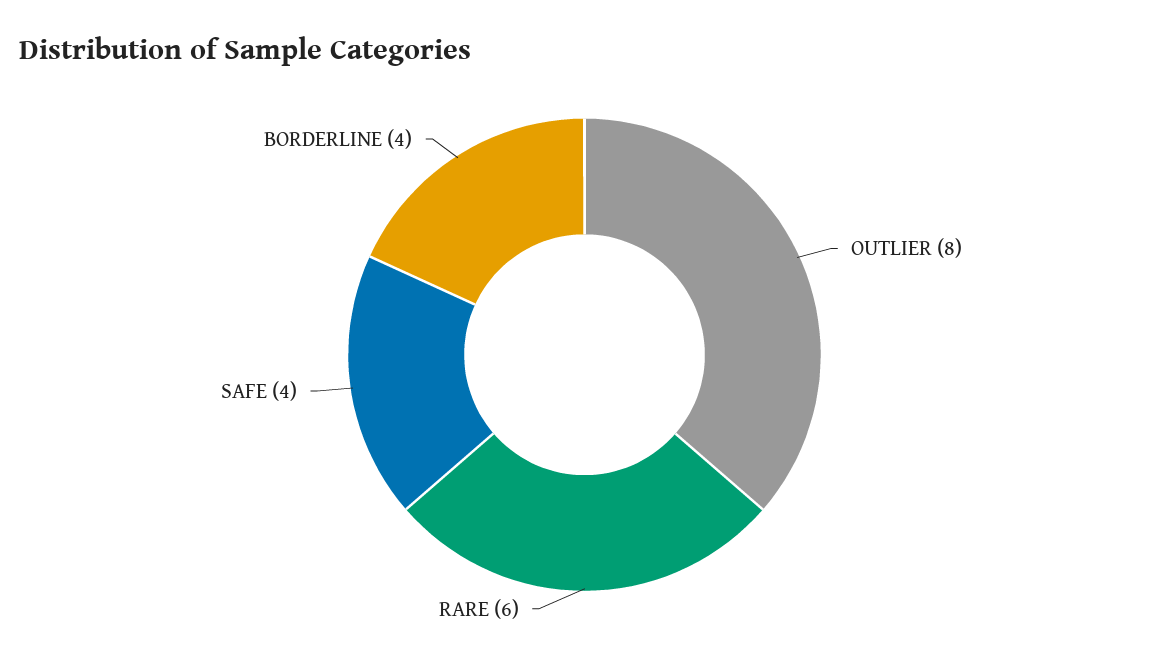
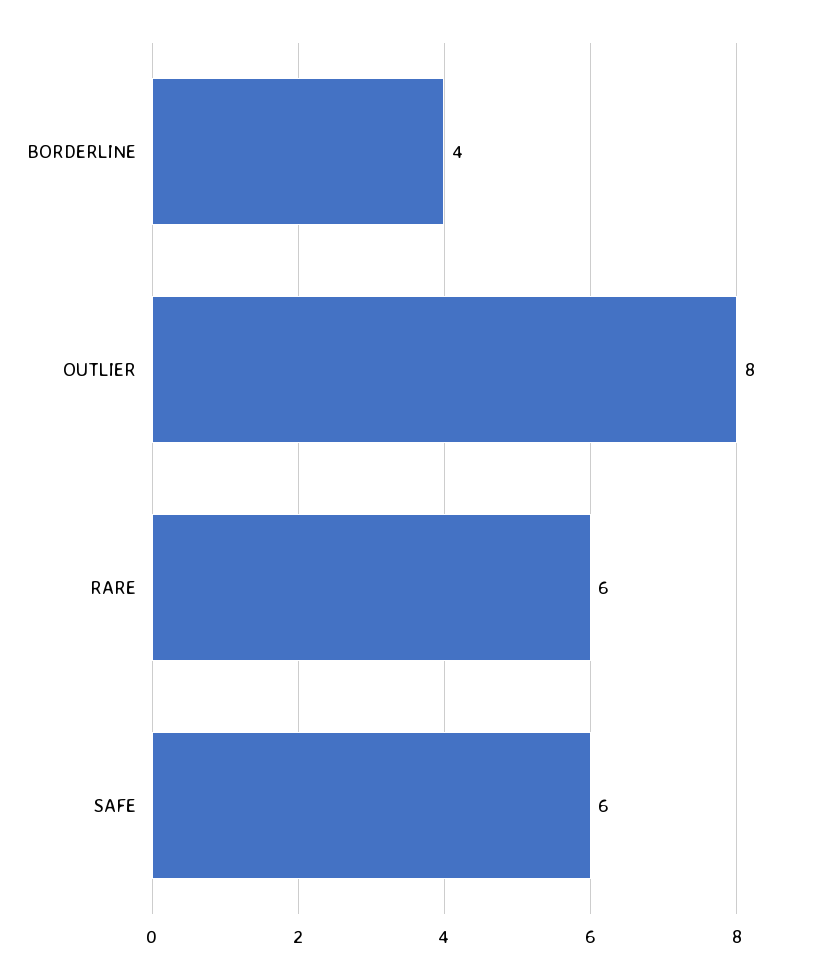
  {
    "OUTLIER": 8,
    "RARE": 6,
-   "SAFE": 4,
+   "SAFE": 6,
    "BORDERLINE": 4
  }

